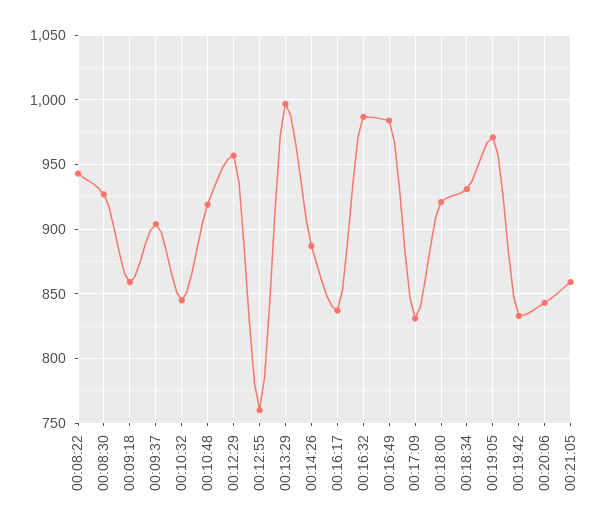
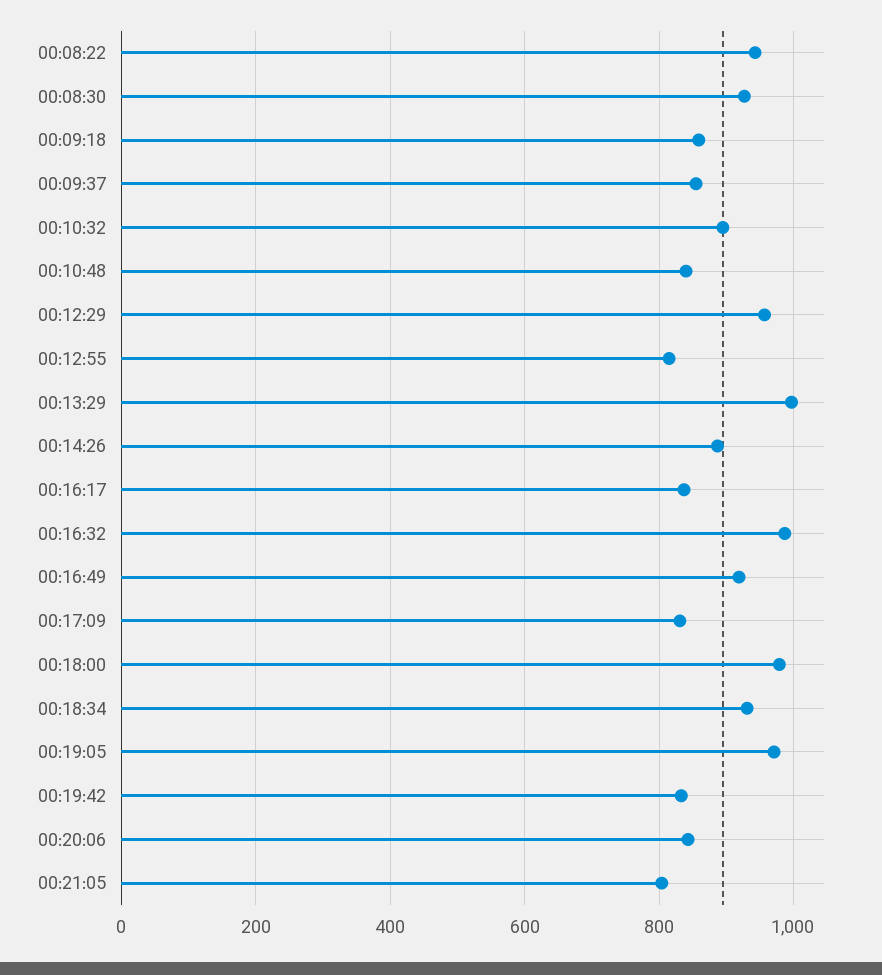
  {
    "00:08:22": 945,
    "00:08:30": 925,
    "00:09:18": 860,
-   "00:09:37": 905,
+   "00:09:37": 860,
-   "00:10:32": 845,
+   "00:10:32": 900,
-   "00:10:48": 920,
+   "00:10:48": 840,
    "00:12:29": 955,
-   "00:12:55": 760,
+   "00:12:55": 820,
    "00:13:29": 995,
    "00:14:26": 885,
    "00:16:17": 835,
    "00:16:32": 985,
-   "00:16:49": 985,
+   "00:16:49": 920,
    "00:17:09": 830,
-   "00:18:00": 920,
+   "00:18:00": 980,
    "00:18:34": 930,
    "00:19:05": 970,
    "00:19:42": 835,
    "00:20:06": 845,
-   "00:21:05": 860
+   "00:21:05": 800
  }

